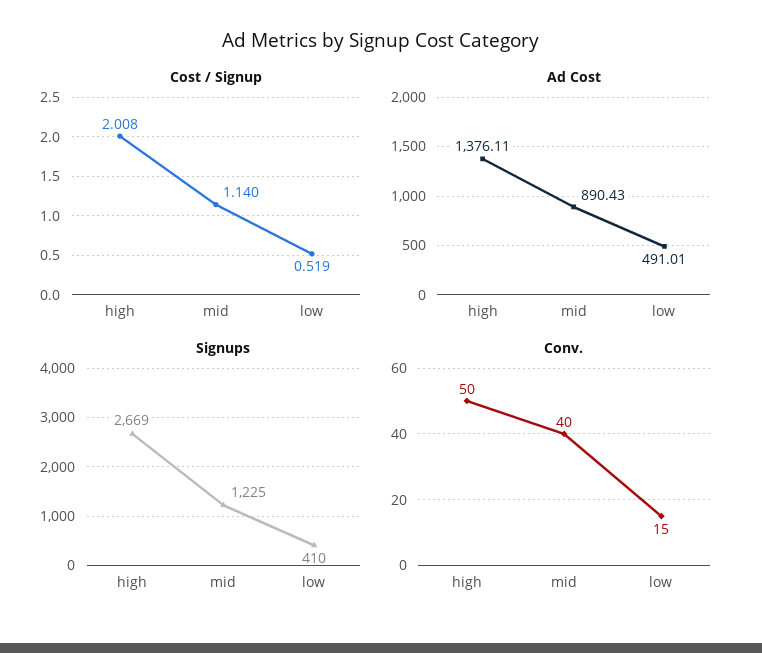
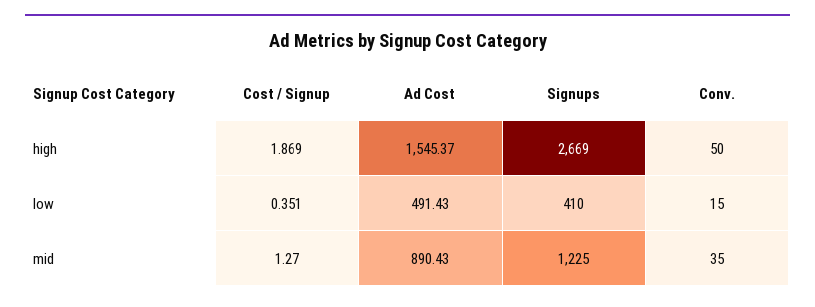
  {
    "Cost / Signup": {
-     "high": 2.008,
+     "high": 1.869,
-     "mid": 1.14,
+     "mid": 1.27,
-     "low": 0.519
+     "low": 0.351
    },
    "Ad Cost": {
-     "high": 1376.11,
+     "high": 1545.37,
      "mid": 890.43,
-     "low": 491.01
+     "low": 491.43
    },
    "Signups": {
      "high": 2669,
      "mid": 1225,
      "low": 410
    },
    "Conv.": {
      "high": 50,
-     "mid": 40,
+     "mid": 35,
      "low": 15
    }
  }

